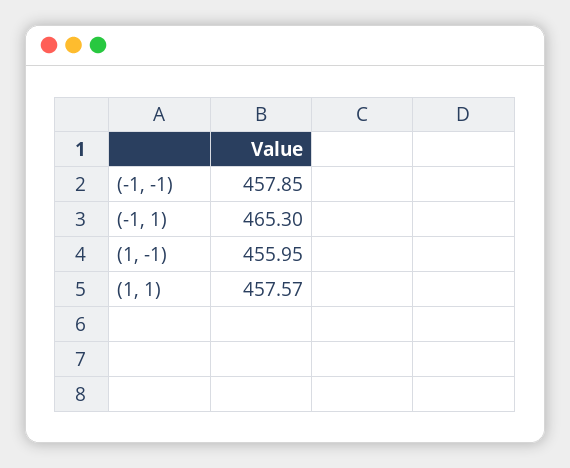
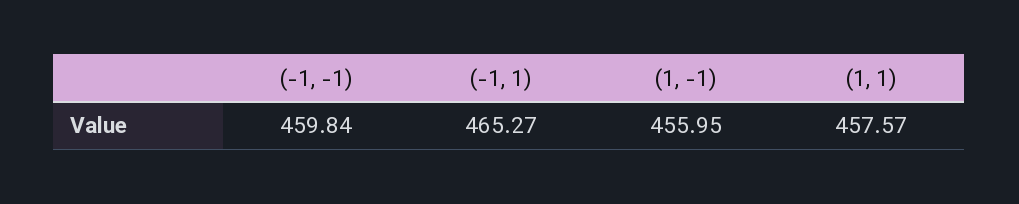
  {
-   "(-1, -1)": 457.85,
+   "(-1, -1)": 459.84,
-   "(-1, 1)": 465.3,
+   "(-1, 1)": 465.27,
    "(1, -1)": 455.95,
    "(1, 1)": 457.57
  }

